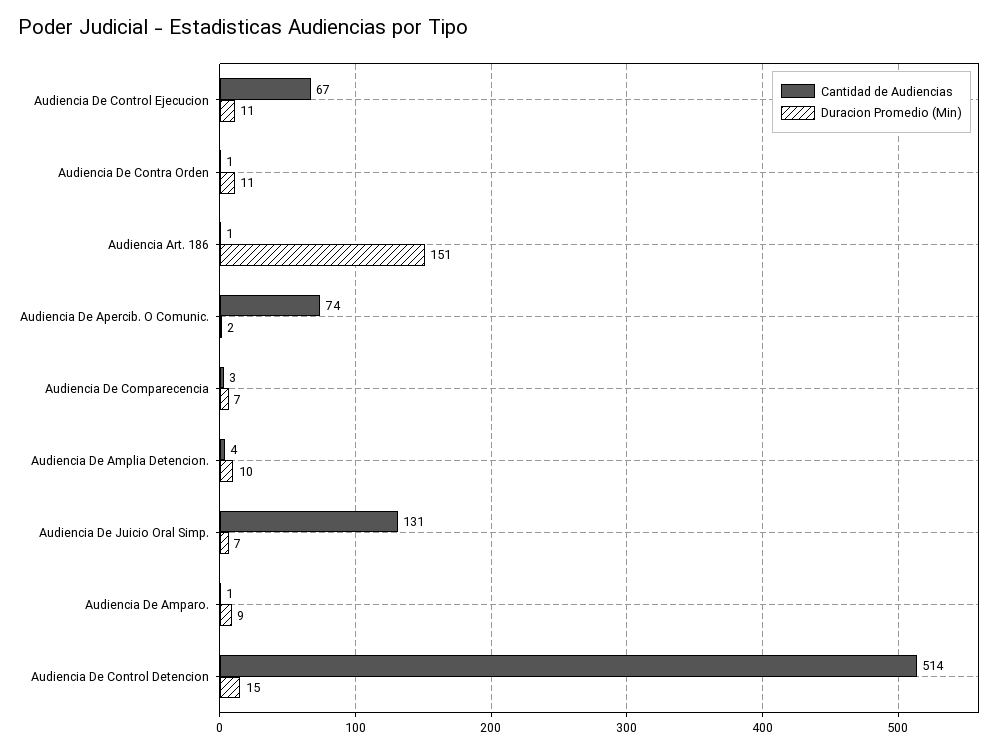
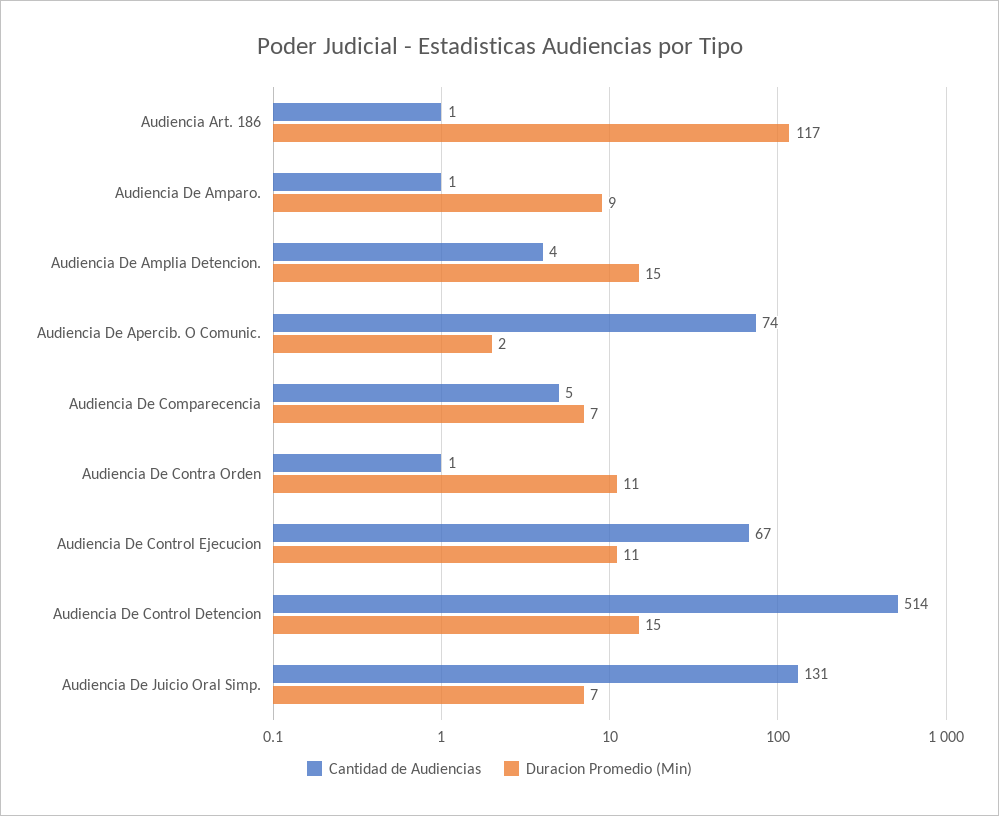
  {
    "Cantidad de Audiencias": {
      "Audiencia De Control Ejecucion": 67,
      "Audiencia De Contra Orden": 1,
      "Audiencia Art. 186": 1,
      "Audiencia De Apercib. O Comunic.": 74,
-     "Audiencia De Comparecencia": 3,
+     "Audiencia De Comparecencia": 5,
      "Audiencia De Amplia Detencion.": 4,
      "Audiencia De Juicio Oral Simp.": 131,
      "Audiencia De Amparo.": 1,
      "Audiencia De Control Detencion": 514
    },
    "Duracion Promedio (Min)": {
      "Audiencia De Control Ejecucion": 11,
      "Audiencia De Contra Orden": 11,
-     "Audiencia Art. 186": 151,
+     "Audiencia Art. 186": 117,
      "Audiencia De Apercib. O Comunic.": 2,
      "Audiencia De Comparecencia": 7,
-     "Audiencia De Amplia Detencion.": 10,
+     "Audiencia De Amplia Detencion.": 15,
      "Audiencia De Juicio Oral Simp.": 7,
      "Audiencia De Amparo.": 9,
      "Audiencia De Control Detencion": 15
    }
  }

